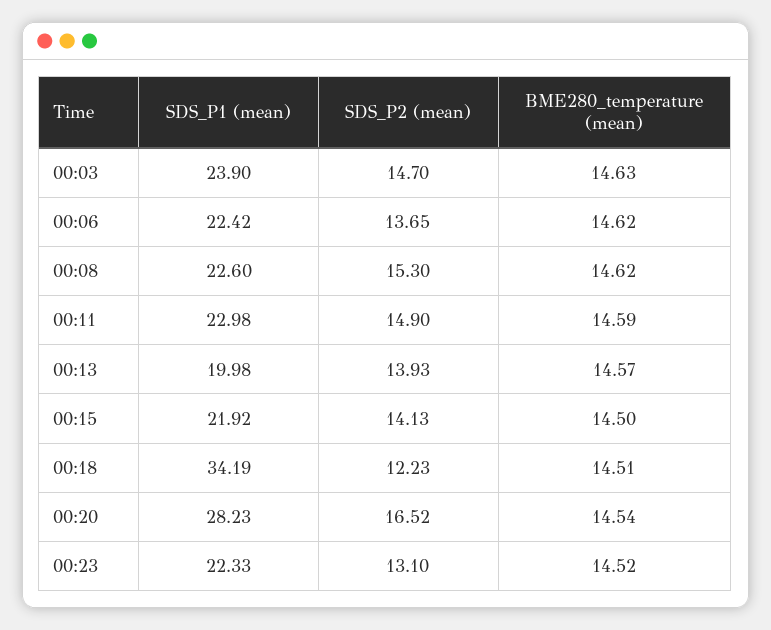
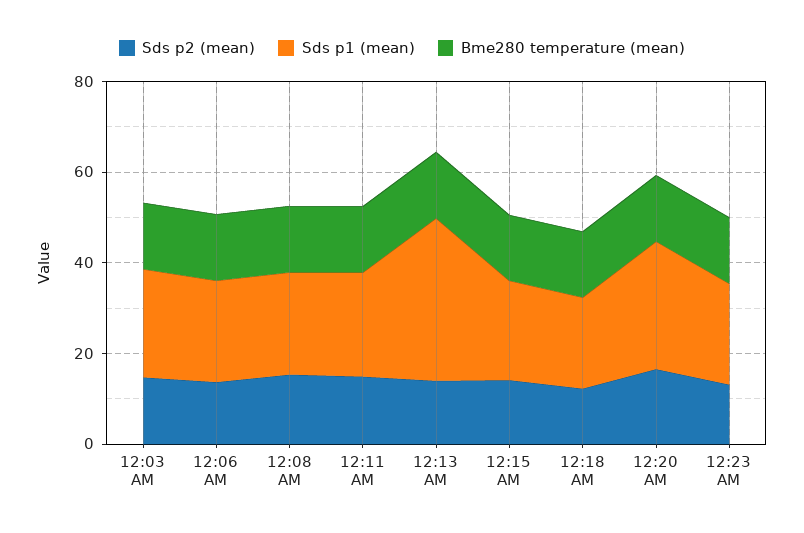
  {
    "SDS_P1 (mean)": {
      "00:03": 23.9,
      "00:06": 22.42,
      "00:08": 22.6,
      "00:11": 22.98,
-     "00:13": 19.98,
+     "00:13": 35,
      "00:15": 21.92,
-     "00:18": 34.19,
+     "00:18": 20,
      "00:20": 28.23,
      "00:23": 22.33
    },
    "SDS_P2 (mean)": {
      "00:03": 14.7,
      "00:06": 13.65,
      "00:08": 15.3,
      "00:11": 14.9,
      "00:13": 13.93,
      "00:15": 14.13,
      "00:18": 12.23,
      "00:20": 16.52,
      "00:23": 13.1
    },
    "BME280_temperature (mean)": {
      "00:03": 14.63,
      "00:06": 14.62,
      "00:08": 14.62,
      "00:11": 14.59,
      "00:13": 14.57,
      "00:15": 14.5,
      "00:18": 14.51,
      "00:20": 14.54,
      "00:23": 14.52
    }
  }

